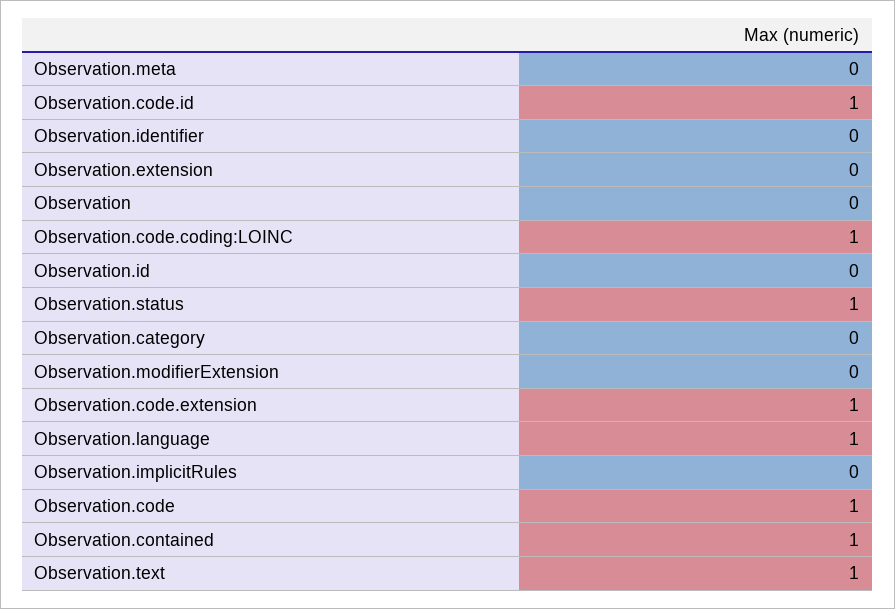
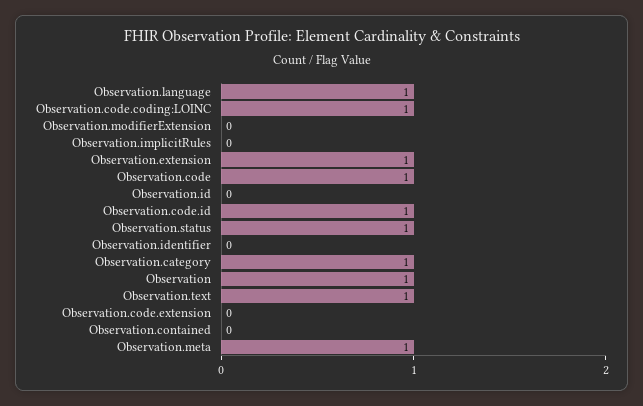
  {
-   "Observation.meta": 0,
+   "Observation.meta": 1,
    "Observation.code.id": 1,
    "Observation.identifier": 0,
-   "Observation.extension": 0,
+   "Observation.extension": 1,
-   "Observation": 0,
+   "Observation": 1,
    "Observation.code.coding:LOINC": 1,
    "Observation.id": 0,
    "Observation.status": 1,
-   "Observation.category": 0,
+   "Observation.category": 1,
    "Observation.modifierExtension": 0,
-   "Observation.code.extension": 1,
+   "Observation.code.extension": 0,
    "Observation.language": 1,
    "Observation.implicitRules": 0,
    "Observation.code": 1,
-   "Observation.contained": 1,
+   "Observation.contained": 0,
    "Observation.text": 1
  }

